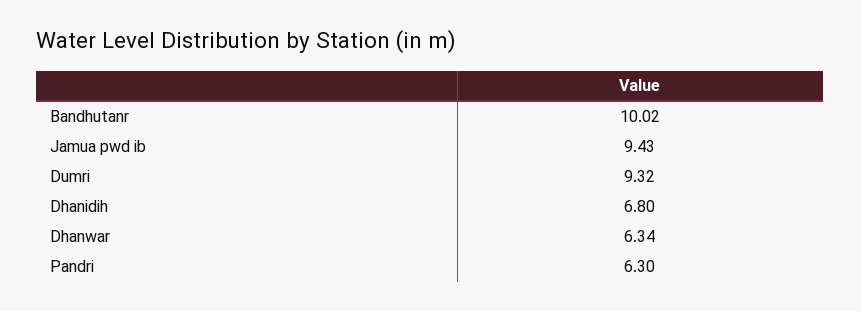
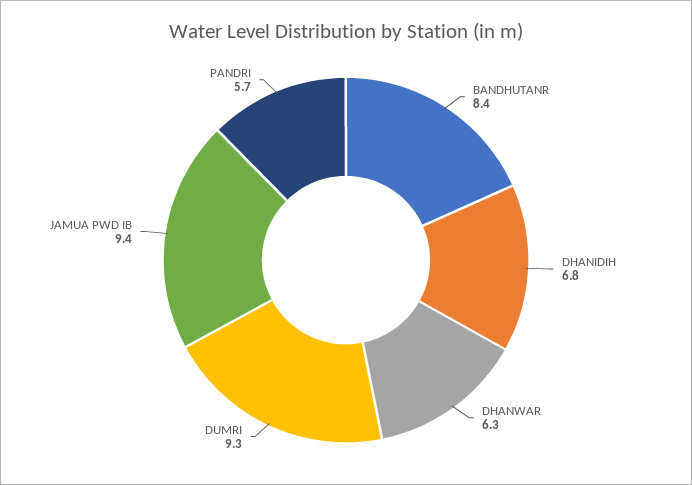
  {
-   "Bandhutanr": 10.02,
+   "Bandhutanr": 8.4,
    "Jamua pwd ib": 9.43,
    "Dumri": 9.32,
    "Dhanidih": 6.8,
    "Dhanwar": 6.34,
-   "Pandri": 6.3
+   "Pandri": 5.7
  }

